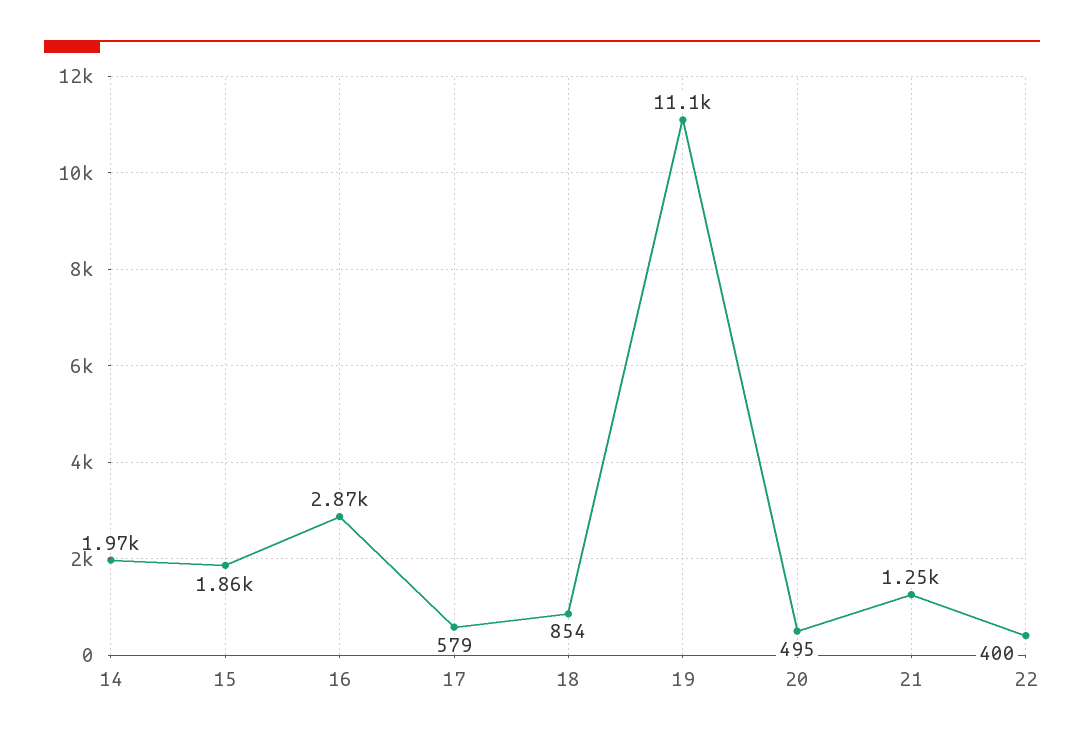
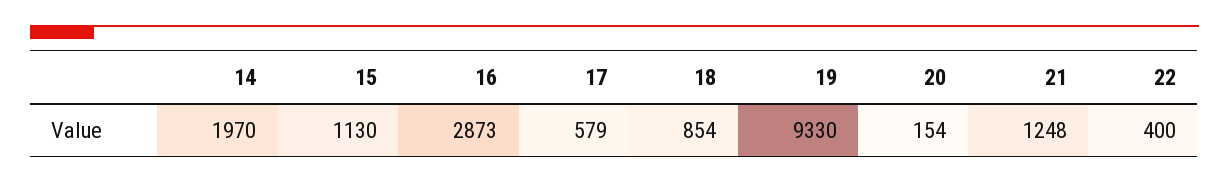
  {
    "14": 1970,
-   "15": 1860,
+   "15": 1130,
    "16": 2873,
    "17": 579,
    "18": 854,
-   "19": 11100,
+   "19": 9330,
-   "20": 495,
+   "20": 154,
    "21": 1248,
    "22": 400
  }

